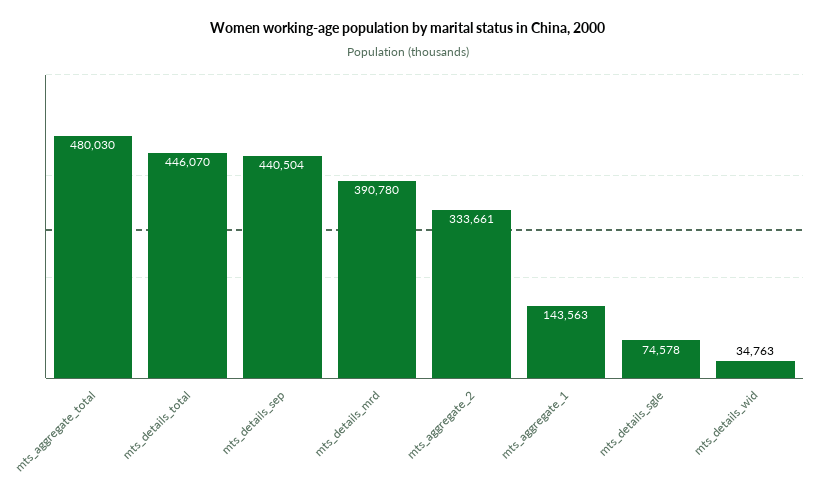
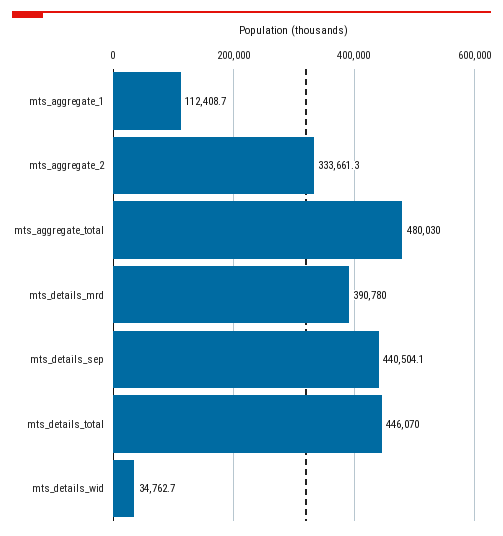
  {
    "mts_aggregate_total": 480030,
    "mts_details_total": 446070,
    "mts_details_sep": 440504.1,
    "mts_details_mrd": 390780,
    "mts_aggregate_2": 333661.3,
-   "mts_aggregate_1": 143563,
+   "mts_aggregate_1": 112408.7,
-   "mts_details_sgle": 74578,
    "mts_details_wid": 34762.7
  }

